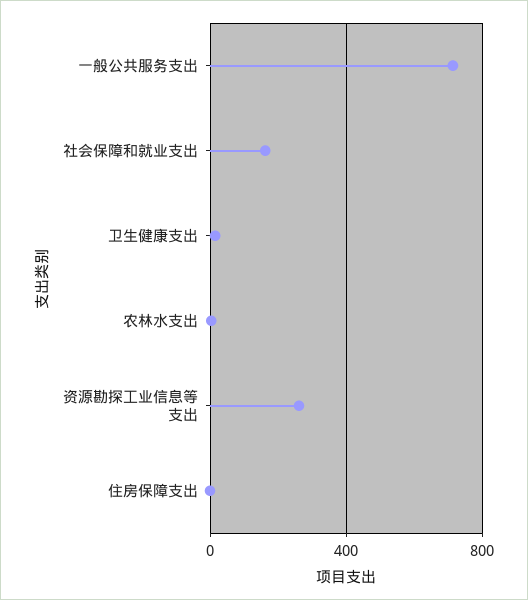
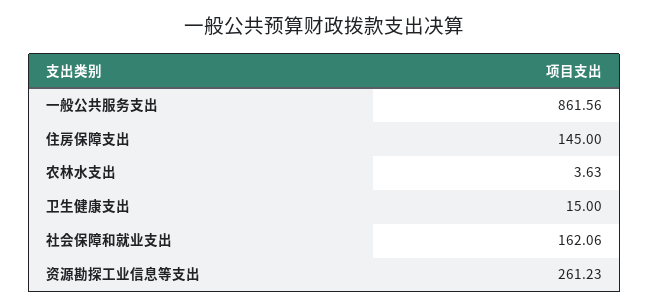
  {
-   "一般公共服务支出": 700,
+   "一般公共服务支出": 861.56,
    "社会保障和就业支出": 162.06,
    "卫生健康支出": 15,
    "农林水支出": 3.63,
    "资源勘探工业信息等支出": 261.23,
-   "住房保障支出": 0
+   "住房保障支出": 145
  }

